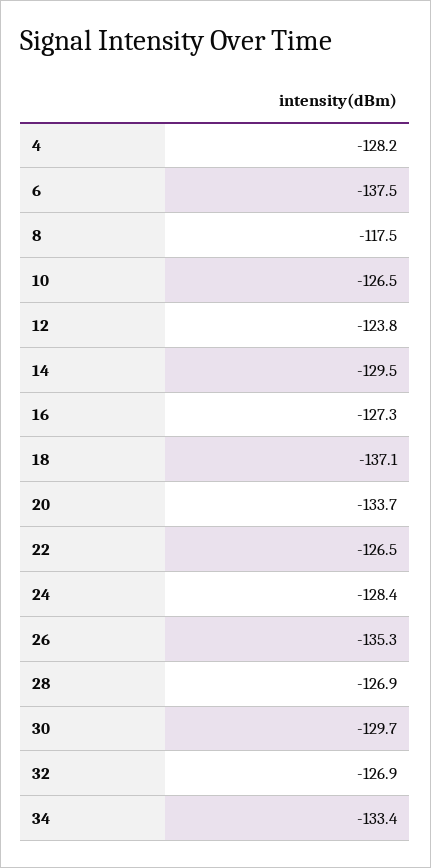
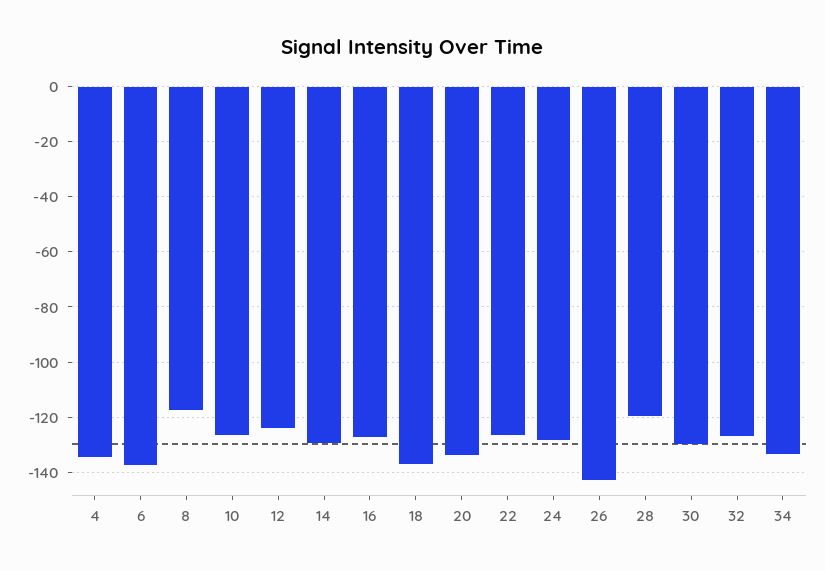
  {
-   "4": -128.2,
+   "4": -135,
    "6": -137.5,
    "8": -117.5,
    "10": -126.5,
    "12": -123.8,
    "14": -129.5,
    "16": -127.3,
    "18": -137.1,
    "20": -133.7,
    "22": -126.5,
    "24": -128.4,
-   "26": -135.3,
+   "26": -142.5,
-   "28": -126.9,
+   "28": -120,
    "30": -129.7,
    "32": -126.9,
    "34": -133.4
  }

